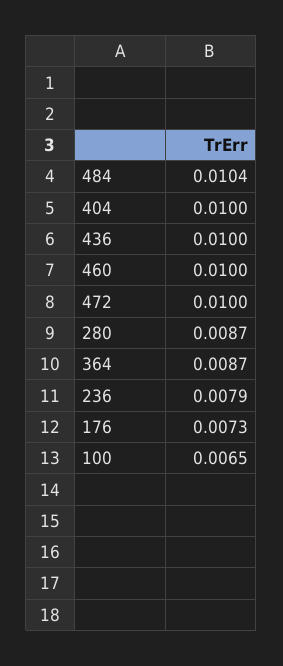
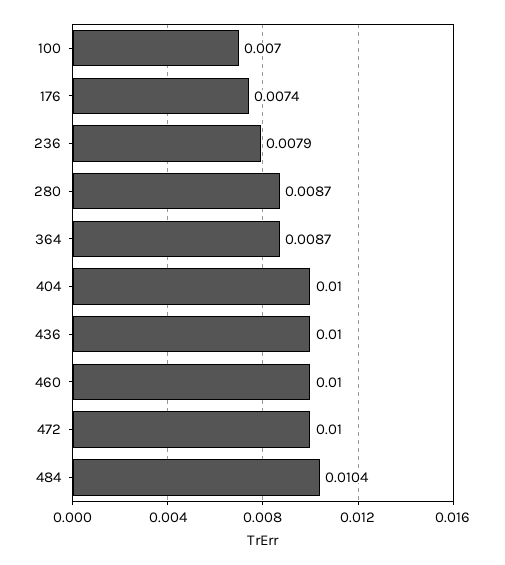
  {
    "484": 0.0104,
    "404": 0.01,
    "436": 0.01,
    "460": 0.01,
    "472": 0.01,
    "280": 0.0087,
    "364": 0.0087,
    "236": 0.0079,
-   "176": 0.0073,
+   "176": 0.0074,
-   "100": 0.0065
+   "100": 0.007
  }

